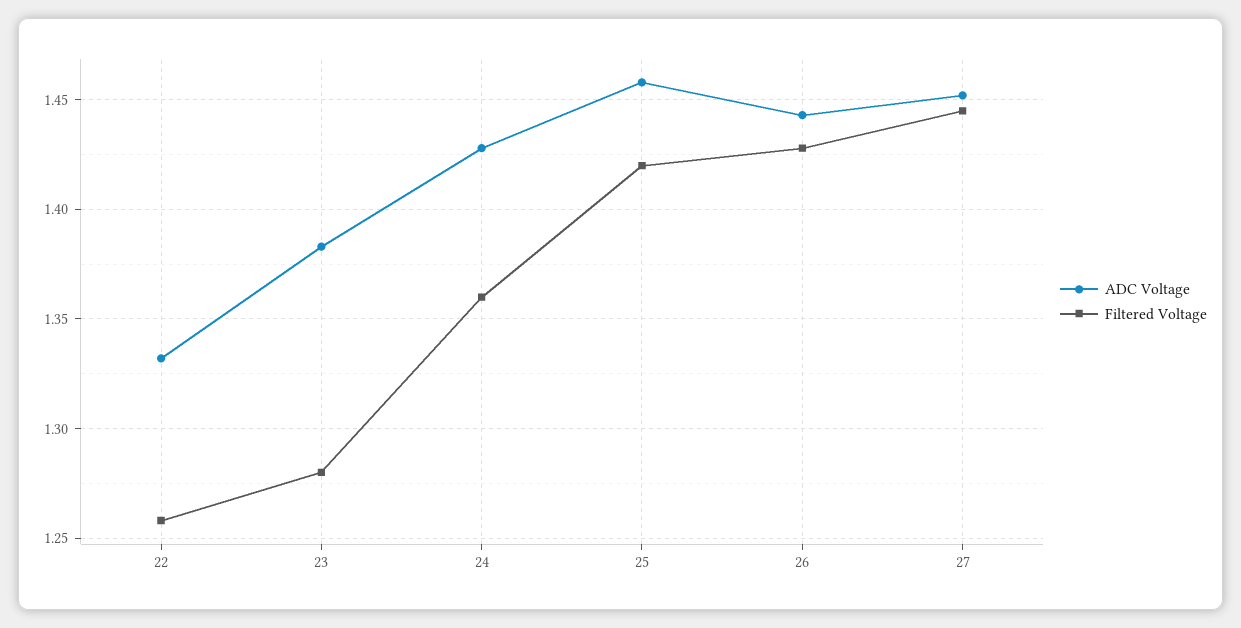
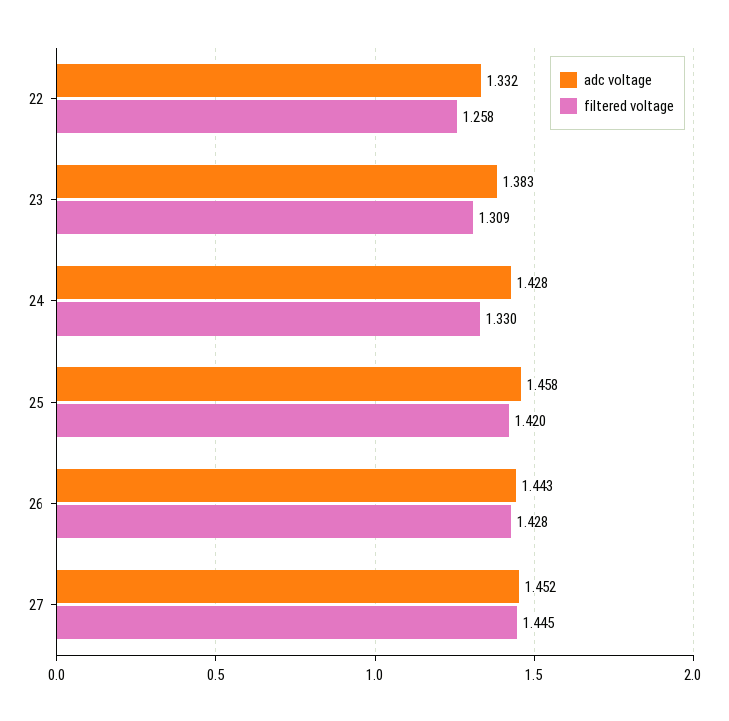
  {
    "ADC Voltage": {
      "22": 1.332,
      "23": 1.383,
      "24": 1.428,
      "25": 1.458,
      "26": 1.443,
      "27": 1.452
    },
    "Filtered Voltage": {
      "22": 1.258,
-     "23": 1.28,
+     "23": 1.309,
-     "24": 1.36,
+     "24": 1.33,
      "25": 1.42,
      "26": 1.428,
      "27": 1.445
    }
  }

